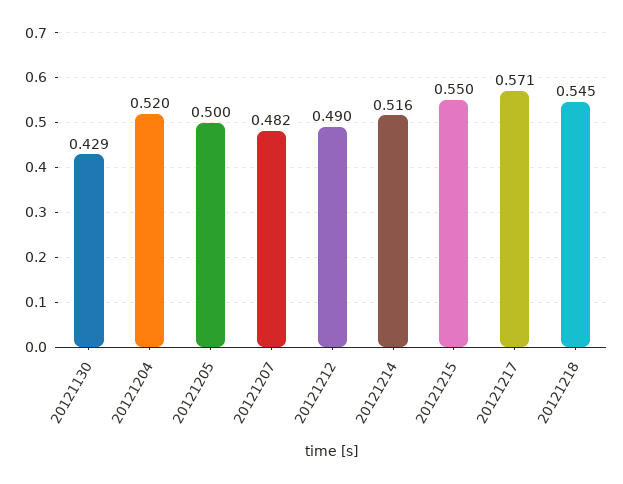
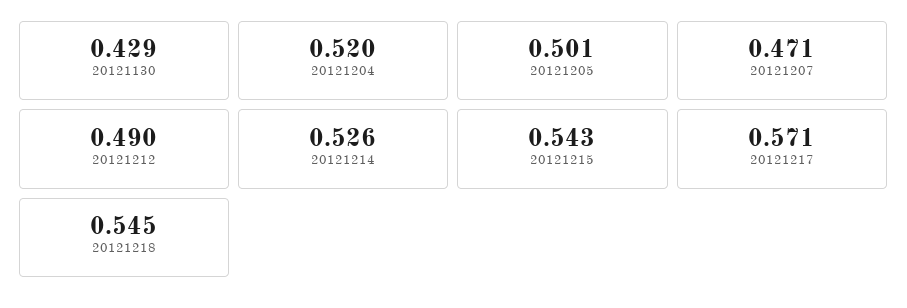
  {
    "20121130": 0.429,
    "20121204": 0.52,
-   "20121205": 0.5,
+   "20121205": 0.501,
-   "20121207": 0.482,
+   "20121207": 0.471,
    "20121212": 0.49,
-   "20121214": 0.516,
+   "20121214": 0.526,
-   "20121215": 0.55,
+   "20121215": 0.543,
    "20121217": 0.571,
    "20121218": 0.545
  }

